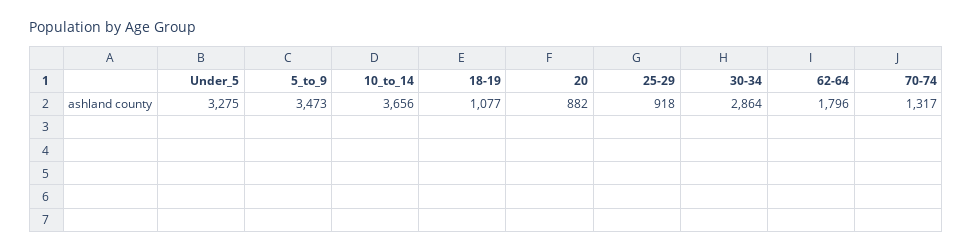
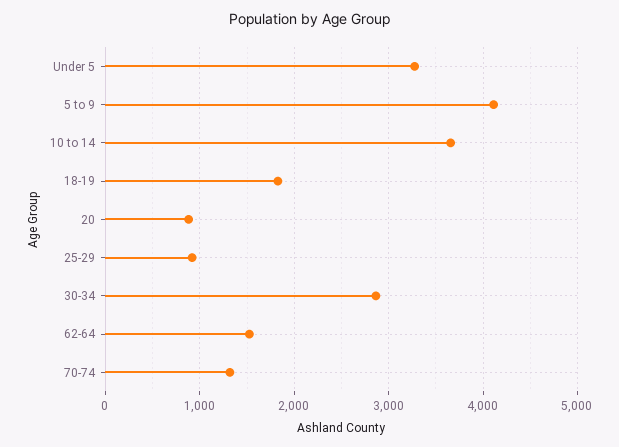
  {
    "Under_5": 3275,
-   "5_to_9": 3473,
+   "5_to_9": 4100,
    "10_to_14": 3656,
-   "18-19": 1077,
+   "18-19": 1800,
    "20": 882,
    "25-29": 918,
    "30-34": 2864,
-   "62-64": 1796,
+   "62-64": 1500,
    "70-74": 1317
  }

